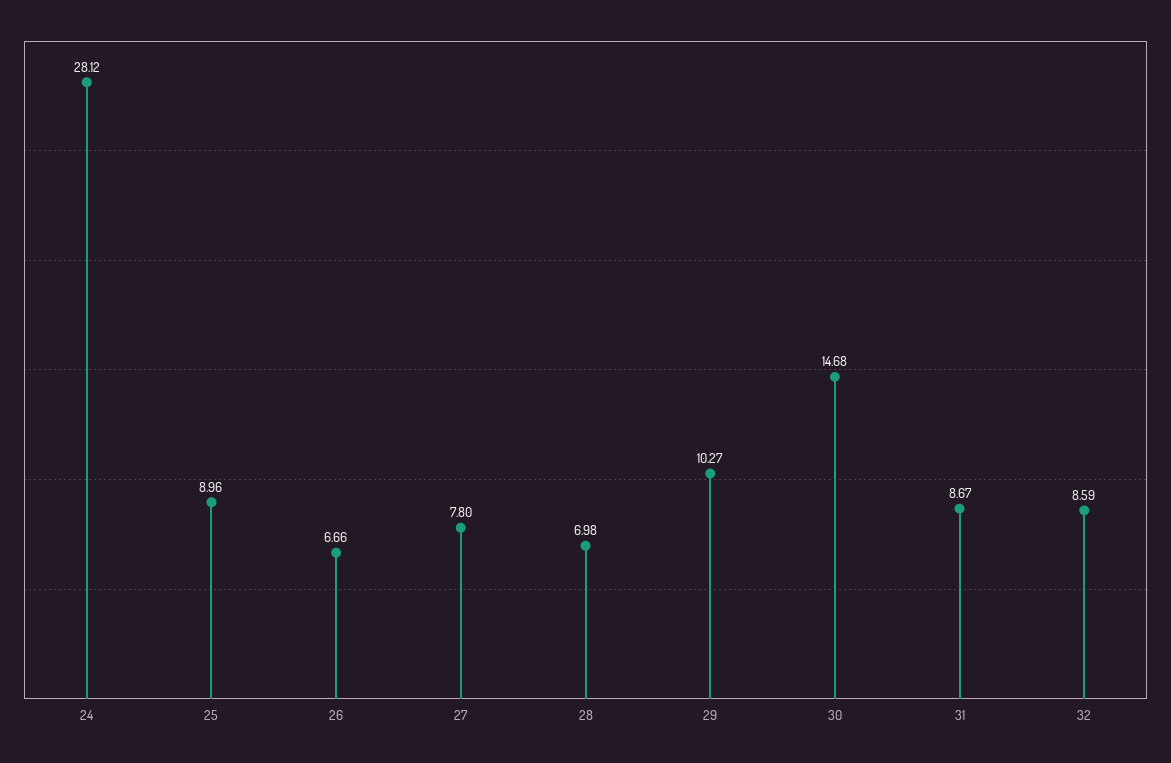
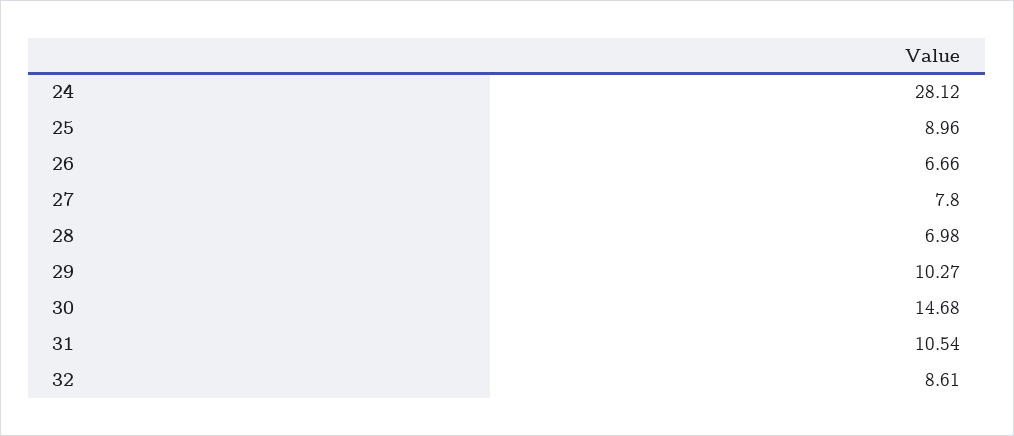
  {
    "24": 28.12,
    "25": 8.96,
    "26": 6.66,
    "27": 7.8,
    "28": 6.98,
    "29": 10.27,
    "30": 14.68,
-   "31": 8.67,
+   "31": 10.54,
-   "32": 8.59
+   "32": 8.61
  }

